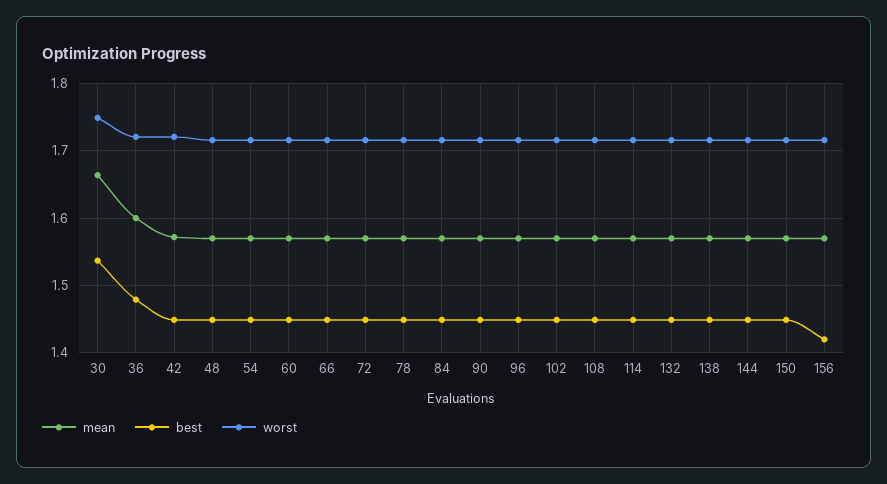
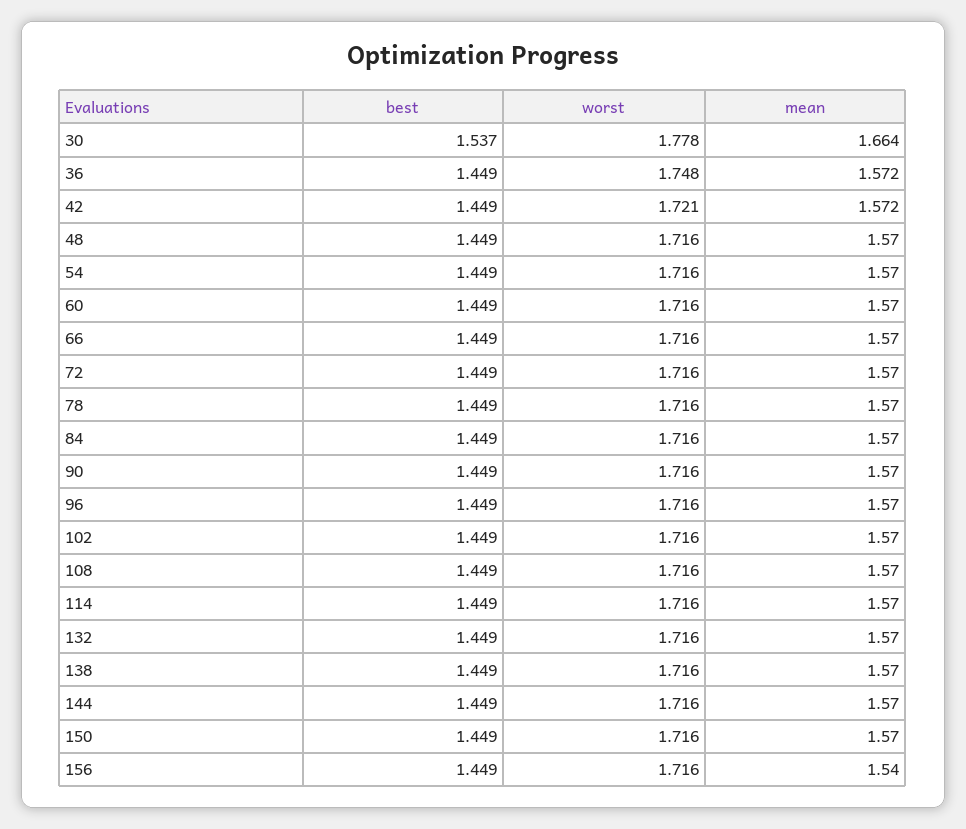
  {
    "mean": {
      "30": 1.664,
-     "36": 1.6,
+     "36": 1.572,
      "42": 1.572,
      "48": 1.57,
      "54": 1.57,
      "60": 1.57,
      "66": 1.57,
      "72": 1.57,
      "78": 1.57,
      "84": 1.57,
      "90": 1.57,
      "96": 1.57,
      "102": 1.57,
      "108": 1.57,
      "114": 1.57,
      "132": 1.57,
      "138": 1.57,
      "144": 1.57,
      "150": 1.57,
-     "156": 1.57
+     "156": 1.54
    },
    "best": {
      "30": 1.537,
-     "36": 1.48,
+     "36": 1.449,
      "42": 1.449,
      "48": 1.449,
      "54": 1.449,
      "60": 1.449,
      "66": 1.449,
      "72": 1.449,
      "78": 1.449,
      "84": 1.449,
      "90": 1.449,
      "96": 1.449,
      "102": 1.449,
      "108": 1.449,
      "114": 1.449,
      "132": 1.449,
      "138": 1.449,
      "144": 1.449,
      "150": 1.449,
-     "156": 1.42
+     "156": 1.449
    },
    "worst": {
-     "30": 1.75,
+     "30": 1.778,
-     "36": 1.72,
+     "36": 1.748,
      "42": 1.721,
      "48": 1.716,
      "54": 1.716,
      "60": 1.716,
      "66": 1.716,
      "72": 1.716,
      "78": 1.716,
      "84": 1.716,
      "90": 1.716,
      "96": 1.716,
      "102": 1.716,
      "108": 1.716,
      "114": 1.716,
      "132": 1.716,
      "138": 1.716,
      "144": 1.716,
      "150": 1.716,
      "156": 1.716
    }
  }

